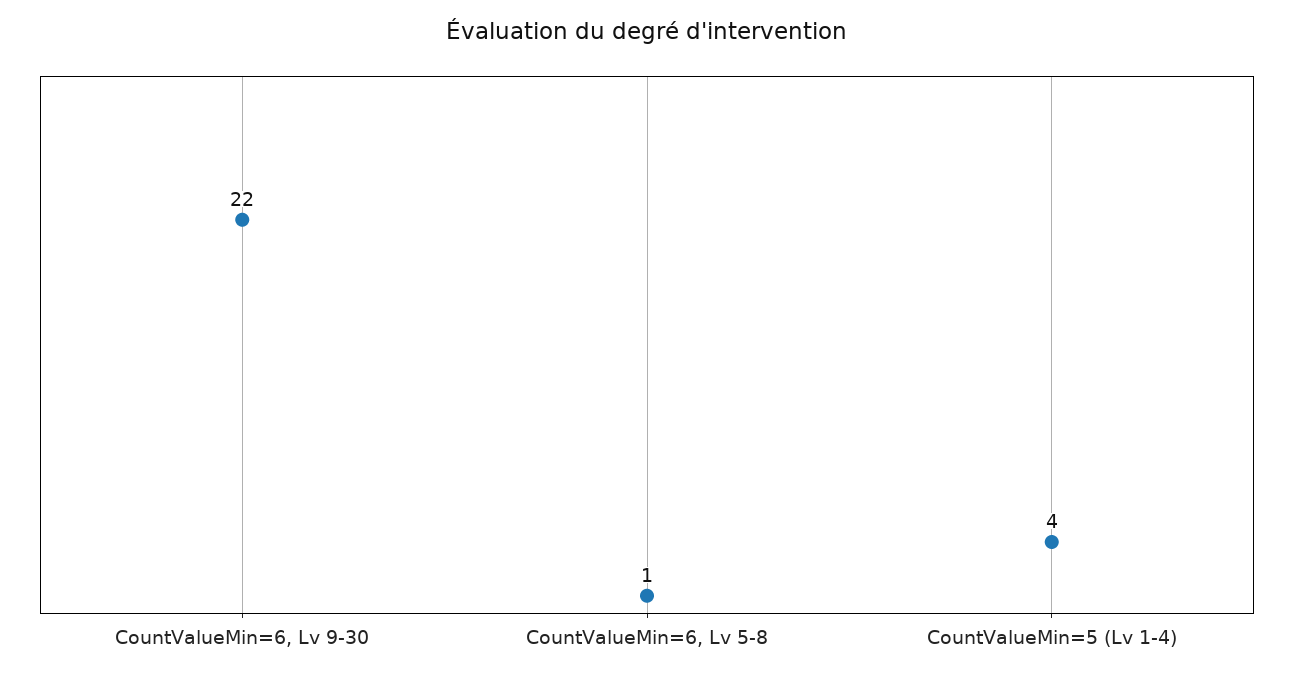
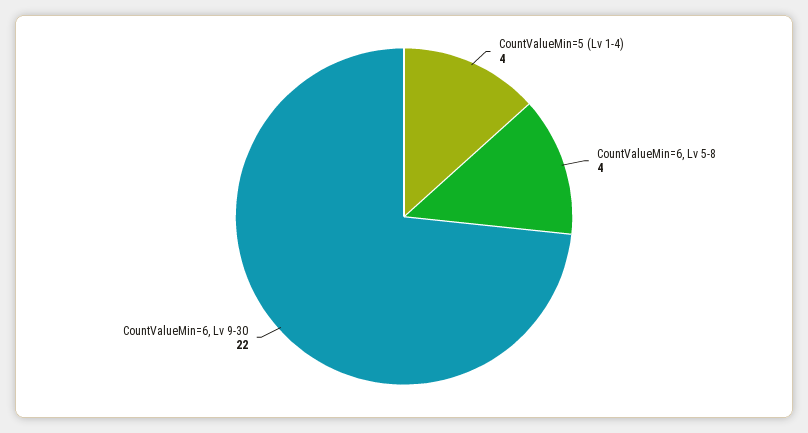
  {
    "CountValueMin=6, Lv 9-30": 22,
-   "CountValueMin=6, Lv 5-8": 1,
+   "CountValueMin=6, Lv 5-8": 4,
    "CountValueMin=5 (Lv 1-4)": 4
  }

